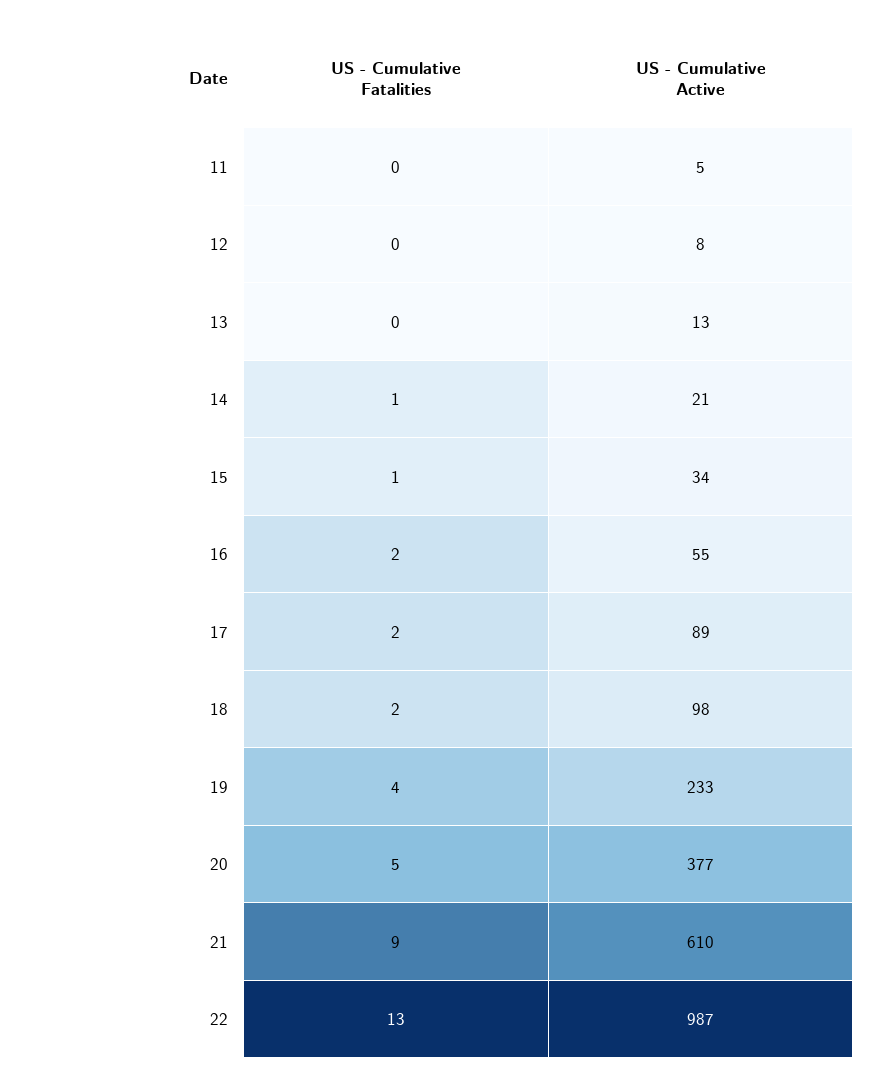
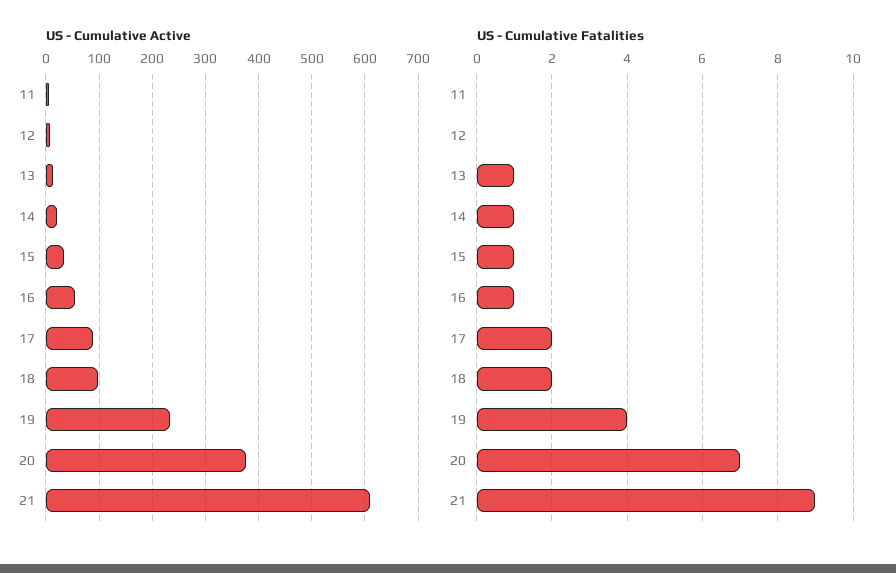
  {
    "US - Cumulative Fatalities": {
      "11": 0,
      "12": 0,
-     "13": 0,
+     "13": 1,
      "14": 1,
      "15": 1,
-     "16": 2,
+     "16": 1,
      "17": 2,
      "18": 2,
      "19": 4,
-     "20": 5,
+     "20": 7,
-     "21": 9,
+     "21": 9
-     "22": 13
    },
    "US - Cumulative Active": {
      "11": 5,
      "12": 8,
      "13": 13,
      "14": 21,
      "15": 34,
      "16": 55,
      "17": 89,
      "18": 98,
      "19": 233,
      "20": 377,
-     "21": 610,
+     "21": 610
-     "22": 987
    }
  }

